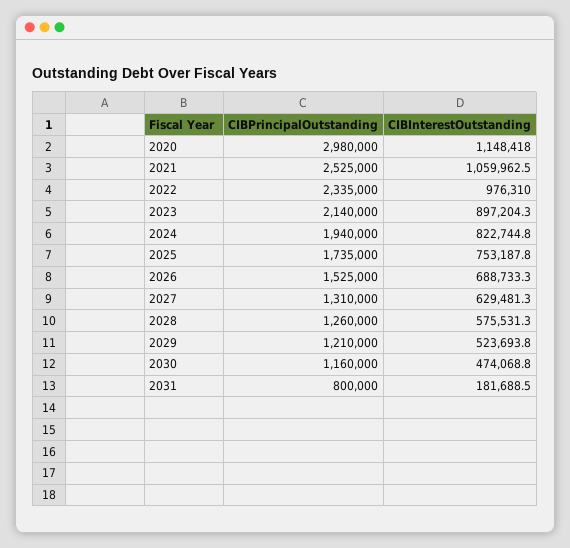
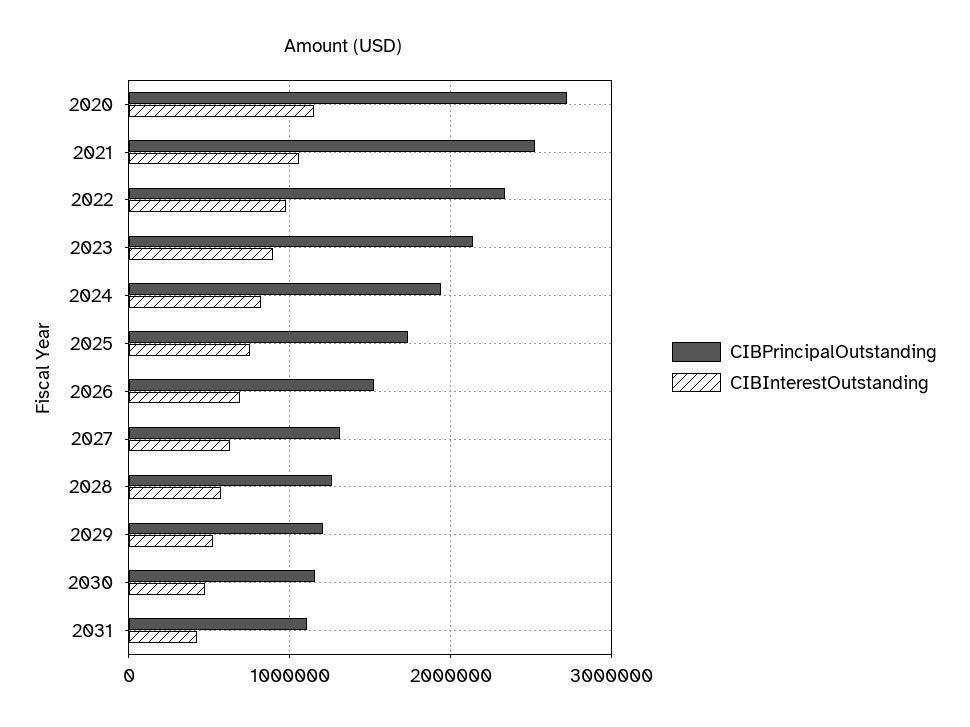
  {
    "CIBPrincipalOutstanding": {
-     "2020": 2980000,
+     "2020": 2700000,
      "2021": 2525000,
      "2022": 2335000,
      "2023": 2140000,
      "2024": 1940000,
      "2025": 1735000,
      "2026": 1525000,
      "2027": 1310000,
      "2028": 1260000,
      "2029": 1210000,
      "2030": 1160000,
-     "2031": 800000
+     "2031": 1100000
    },
    "CIBInterestOutstanding": {
      "2020": 1148418,
      "2021": 1059962.5,
      "2022": 976310,
      "2023": 897204.3,
      "2024": 822744.8,
      "2025": 753187.8,
      "2026": 688733.3,
      "2027": 629481.3,
      "2028": 575531.3,
      "2029": 523693.8,
      "2030": 474068.8,
-     "2031": 181688.5
+     "2031": 400000
    }
  }

